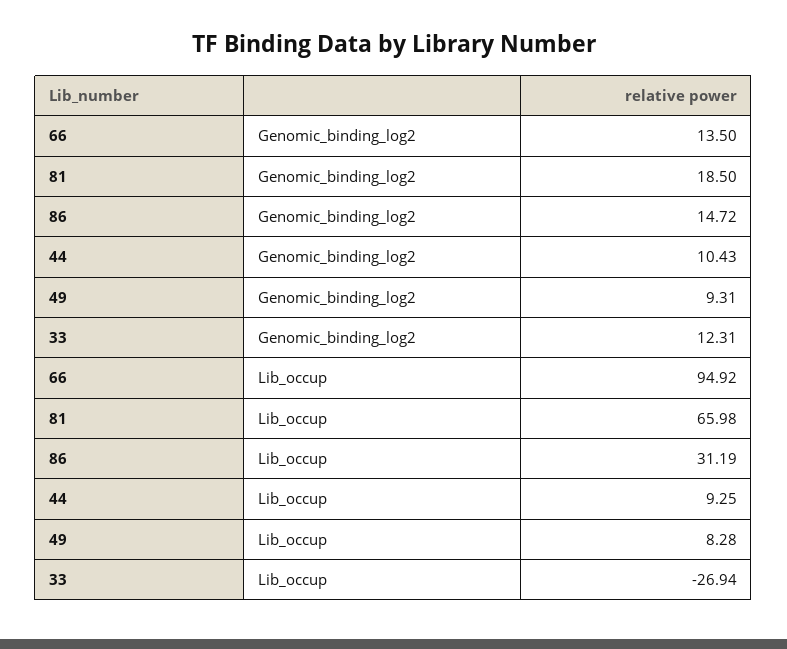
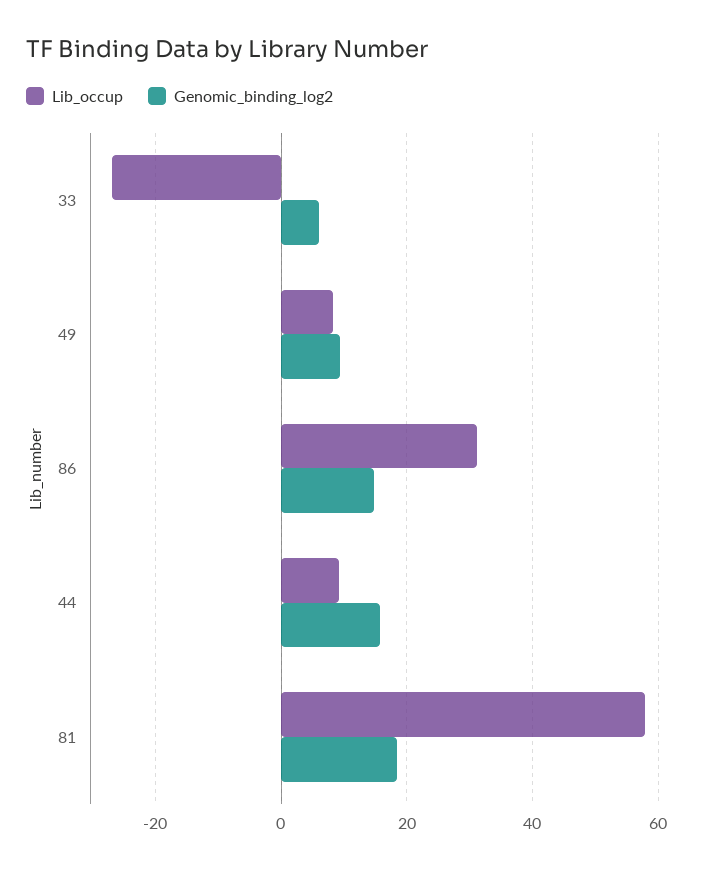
  {
    "Genomic_binding_log2": {
-     "66": 13.5,
      "81": 18.5,
      "86": 14.72,
-     "44": 10.43,
+     "44": 16,
      "49": 9.31,
-     "33": 12.31
+     "33": 6
    },
    "Lib_occup": {
-     "66": 94.92,
-     "81": 65.98,
+     "81": 58,
      "86": 31.19,
      "44": 9.25,
      "49": 8.28,
      "33": -26.94
    }
  }

